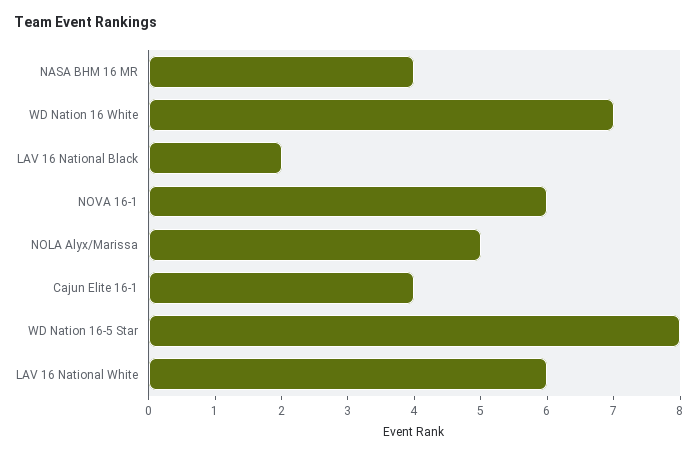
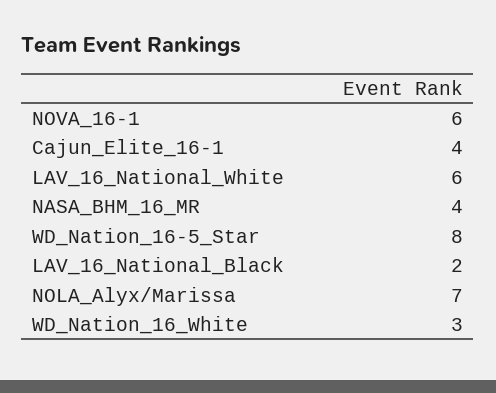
  {
    "NASA BHM 16 MR": 4,
-   "WD Nation 16 White": 7,
+   "WD Nation 16 White": 3,
    "LAV 16 National Black": 2,
    "NOVA 16-1": 6,
-   "NOLA Alyx/Marissa": 5,
+   "NOLA Alyx/Marissa": 7,
    "Cajun Elite 16-1": 4,
    "WD Nation 16-5 Star": 8,
    "LAV 16 National White": 6
  }

